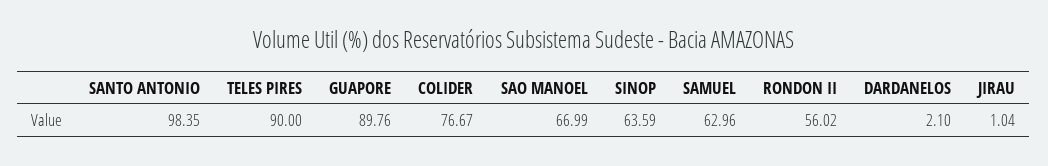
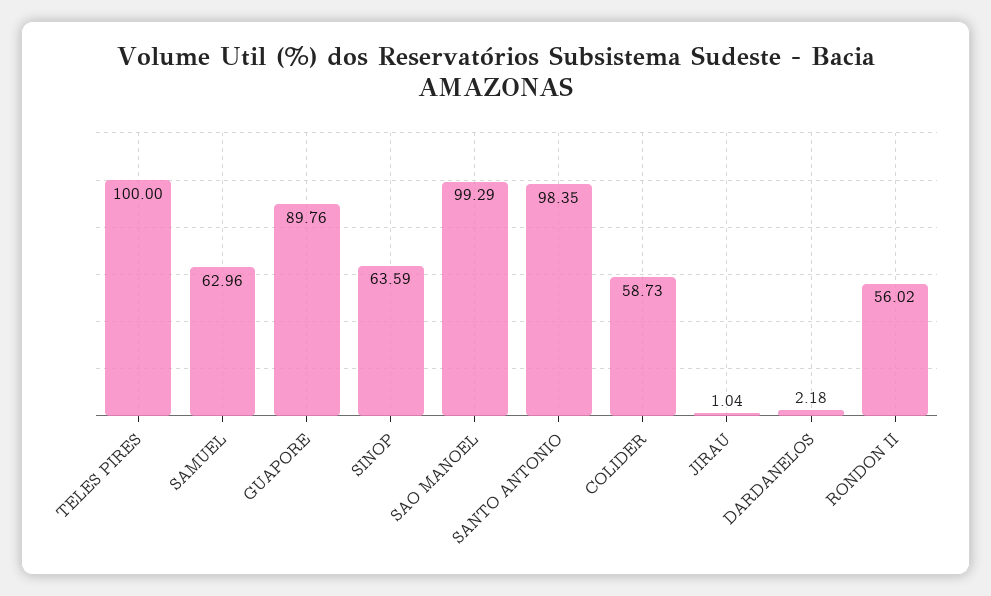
  {
    "SANTO ANTONIO": 98.35,
-   "TELES PIRES": 90,
+   "TELES PIRES": 100,
    "GUAPORE": 89.76,
-   "COLIDER": 76.67,
+   "COLIDER": 58.73,
-   "SAO MANOEL": 66.99,
+   "SAO MANOEL": 99.29,
    "SINOP": 63.59,
    "SAMUEL": 62.96,
    "RONDON II": 56.02,
-   "DARDANELOS": 2.1,
+   "DARDANELOS": 2.18,
    "JIRAU": 1.04
  }

